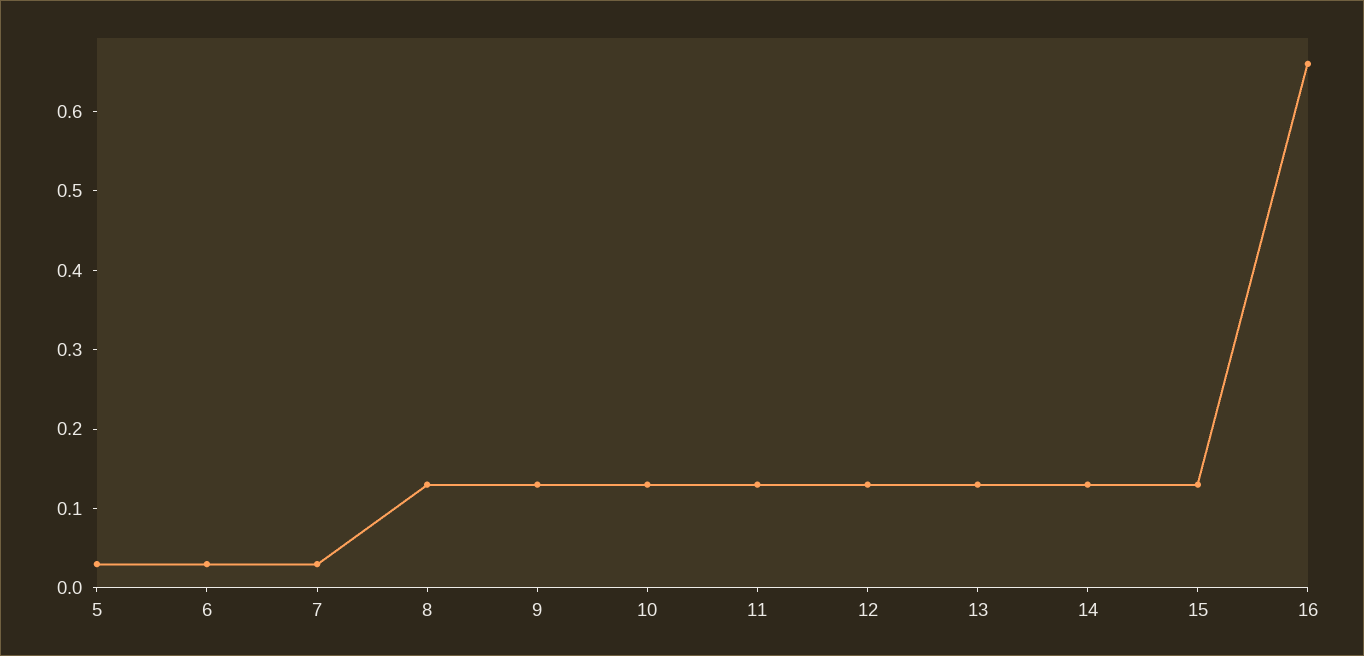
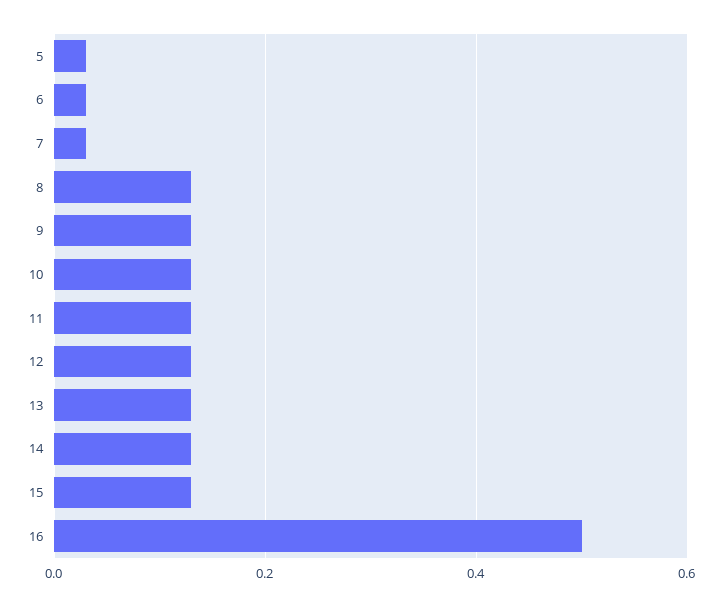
  {
    "5": 0.05,
    "6": 0.05,
    "7": 0.05,
    "8": 0.15,
    "9": 0.15,
    "10": 0.15,
    "11": 0.15,
    "12": 0.15,
    "13": 0.15,
    "14": 0.15,
    "15": 0.15,
-   "16": 0.65
+   "16": 0.5
  }

